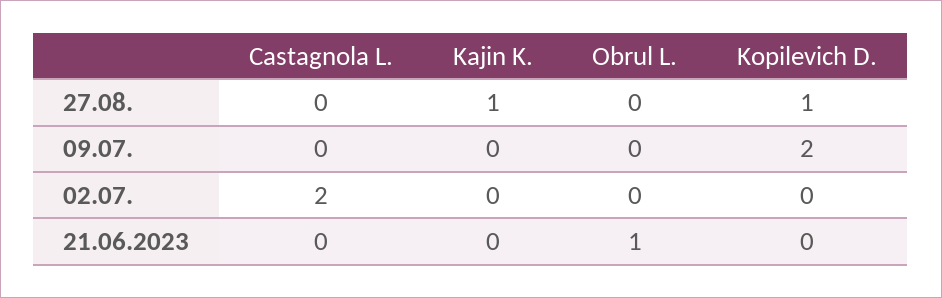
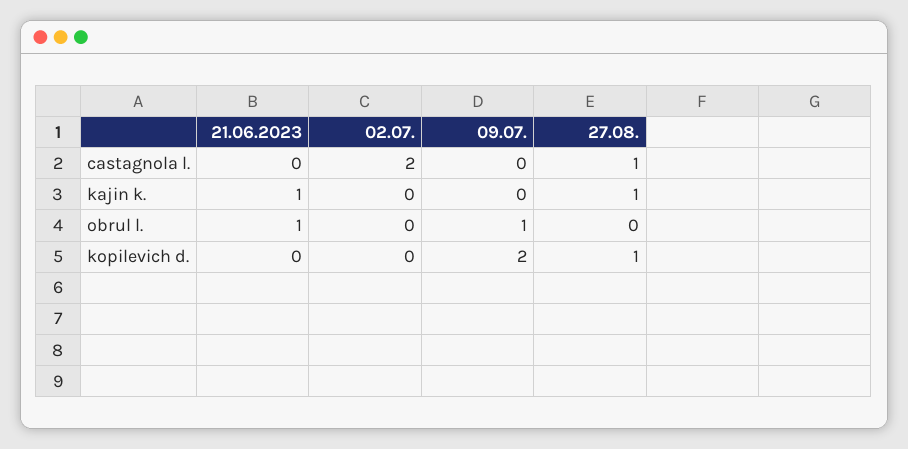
  {
    "Castagnola L.": {
-     "27.08.": 0,
+     "27.08.": 1,
      "09.07.": 0,
      "02.07.": 2,
      "21.06.2023": 0
    },
    "Kajin K.": {
      "27.08.": 1,
      "09.07.": 0,
      "02.07.": 0,
-     "21.06.2023": 0
+     "21.06.2023": 1
    },
    "Obrul L.": {
      "27.08.": 0,
-     "09.07.": 0,
+     "09.07.": 1,
      "02.07.": 0,
      "21.06.2023": 1
    },
    "Kopilevich D.": {
      "27.08.": 1,
      "09.07.": 2,
      "02.07.": 0,
      "21.06.2023": 0
    }
  }

